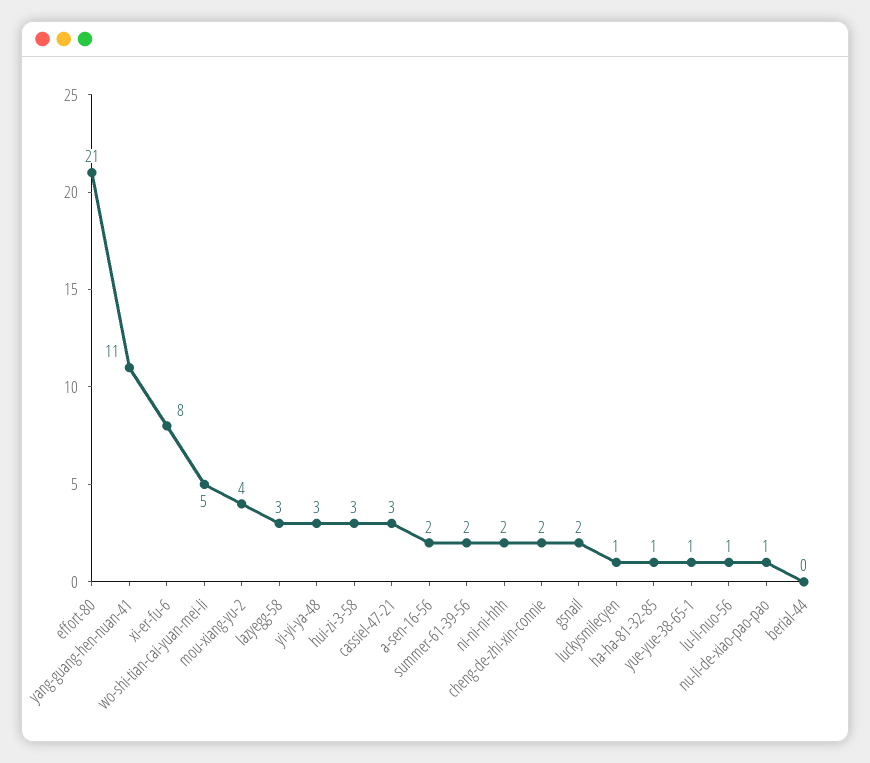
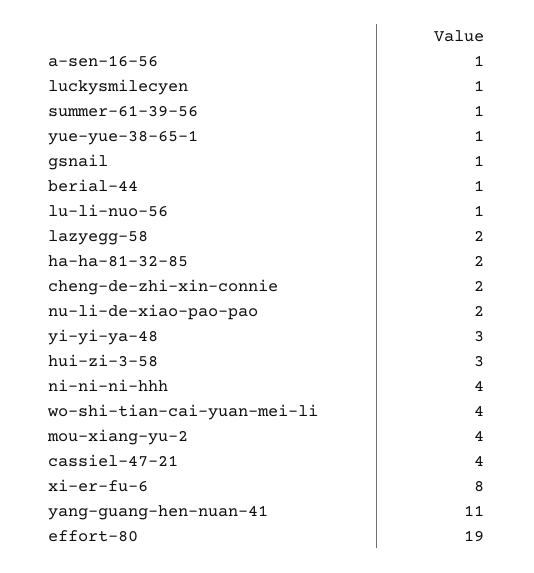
  {
-   "effort-80": 21,
+   "effort-80": 19,
    "yang-guang-hen-nuan-41": 11,
    "xi-er-fu-6": 8,
-   "wo-shi-tian-cai-yuan-mei-li": 5,
+   "wo-shi-tian-cai-yuan-mei-li": 4,
    "mou-xiang-yu-2": 4,
-   "lazyegg-58": 3,
+   "lazyegg-58": 2,
    "yi-yi-ya-48": 3,
    "hui-zi-3-58": 3,
-   "cassiel-47-21": 3,
+   "cassiel-47-21": 4,
-   "a-sen-16-56": 2,
+   "a-sen-16-56": 1,
-   "summer-61-39-56": 2,
+   "summer-61-39-56": 1,
-   "ni-ni-ni-hhh": 2,
+   "ni-ni-ni-hhh": 4,
    "cheng-de-zhi-xin-connie": 2,
-   "gsnail": 2,
+   "gsnail": 1,
    "luckysmilecyen": 1,
-   "ha-ha-81-32-85": 1,
+   "ha-ha-81-32-85": 2,
    "yue-yue-38-65-1": 1,
    "lu-li-nuo-56": 1,
-   "nu-li-de-xiao-pao-pao": 1,
+   "nu-li-de-xiao-pao-pao": 2,
-   "berial-44": 0
+   "berial-44": 1
  }

